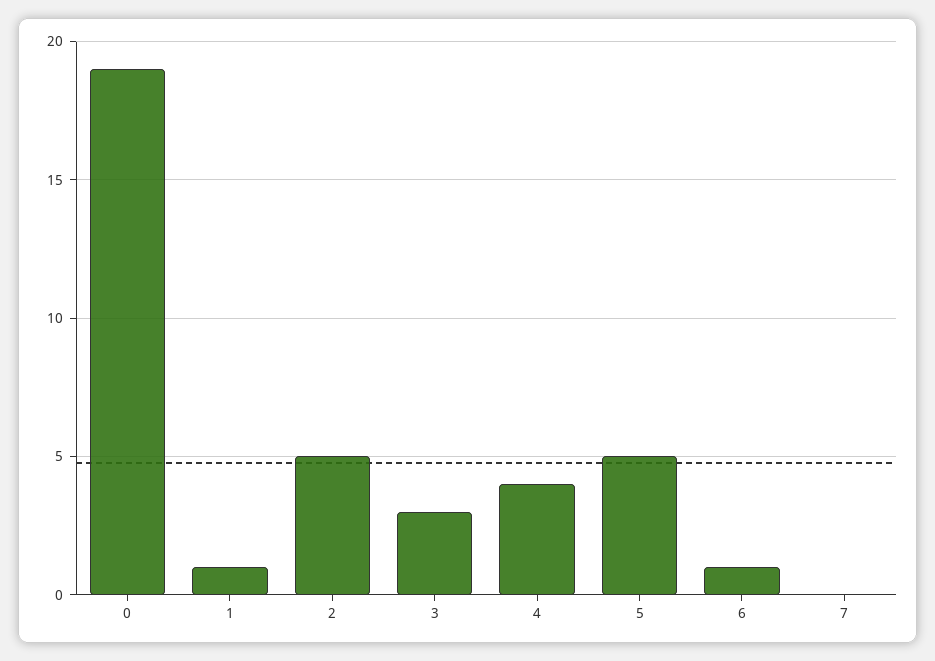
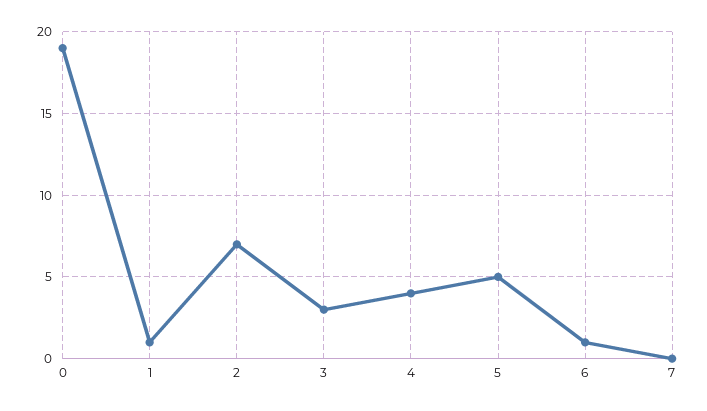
  {
    "0": 19,
    "1": 1,
-   "2": 5,
+   "2": 7,
    "3": 3,
    "4": 4,
    "5": 5,
    "6": 1,
    "7": 0
  }

